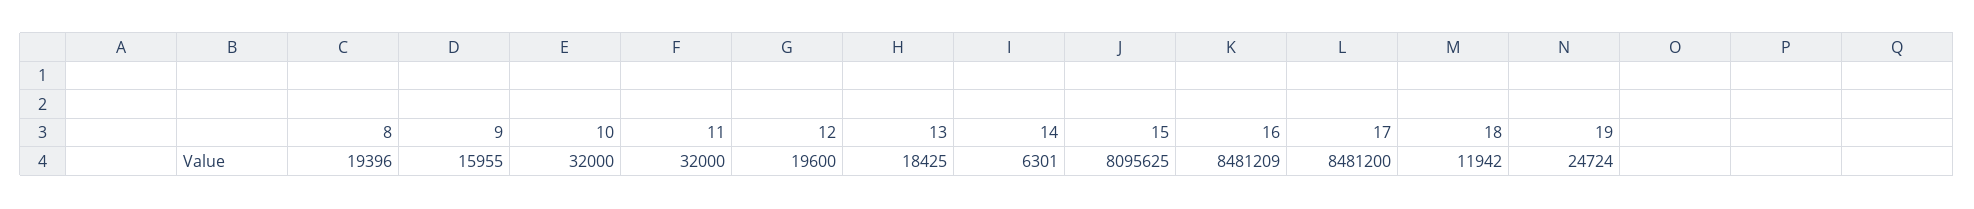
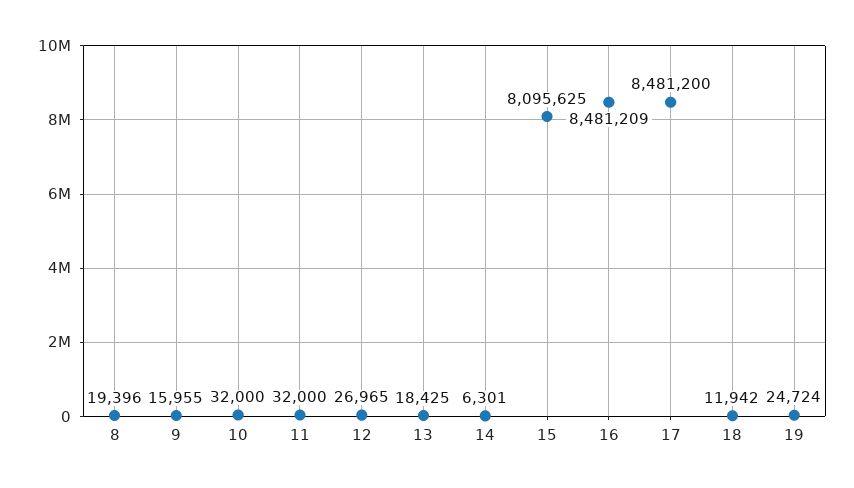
  {
    "8": 19396,
    "9": 15955,
    "10": 32000,
    "11": 32000,
-   "12": 19600,
+   "12": 26965,
    "13": 18425,
    "14": 6301,
    "15": 8095625,
    "16": 8481209,
    "17": 8481200,
    "18": 11942,
    "19": 24724
  }

